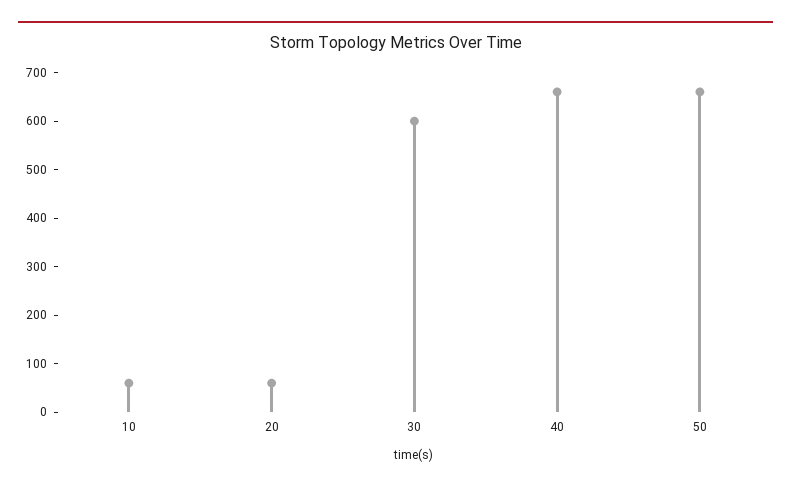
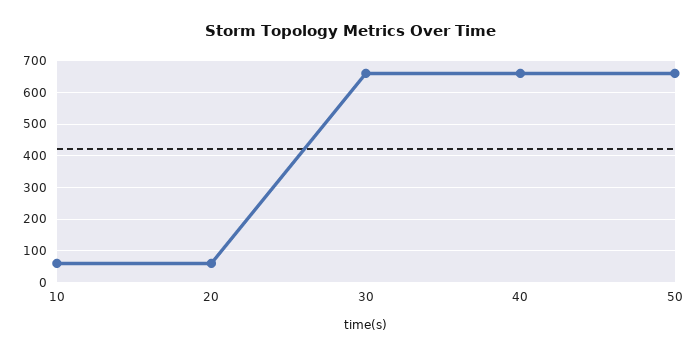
  {
    "10": 60,
    "20": 60,
-   "30": 600,
+   "30": 660,
    "40": 660,
    "50": 660
  }

